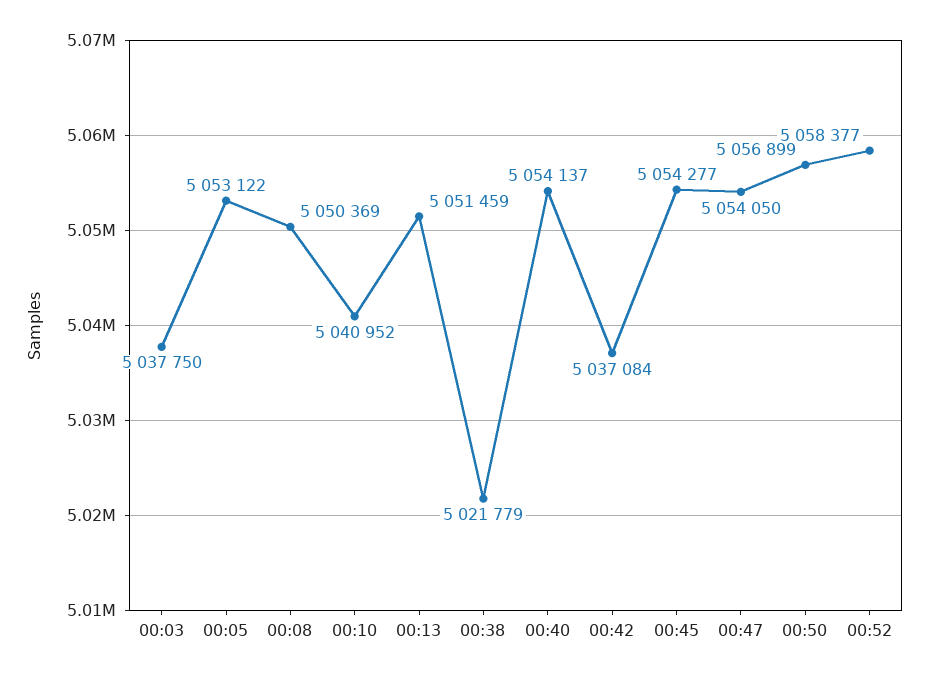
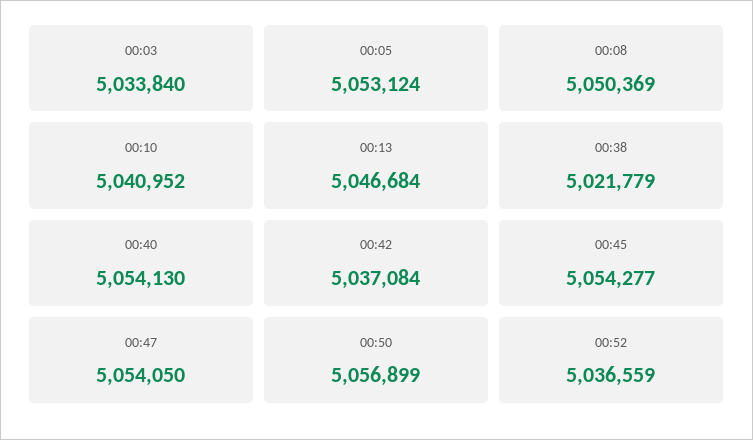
  {
-   "00:03": 5037750,
+   "00:03": 5033840,
-   "00:05": 5053122,
+   "00:05": 5053124,
    "00:08": 5050369,
    "00:10": 5040952,
-   "00:13": 5051459,
+   "00:13": 5046684,
    "00:38": 5021779,
-   "00:40": 5054137,
+   "00:40": 5054130,
    "00:42": 5037084,
    "00:45": 5054277,
    "00:47": 5054050,
    "00:50": 5056899,
-   "00:52": 5058377
+   "00:52": 5036559
  }

